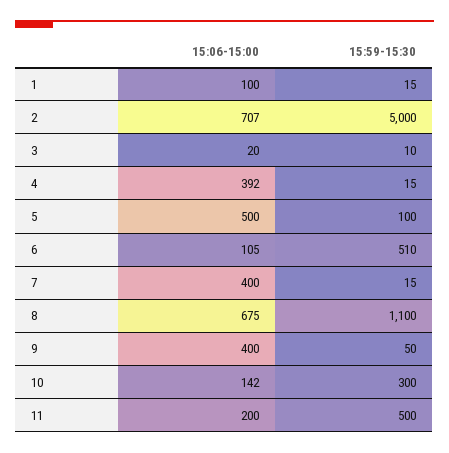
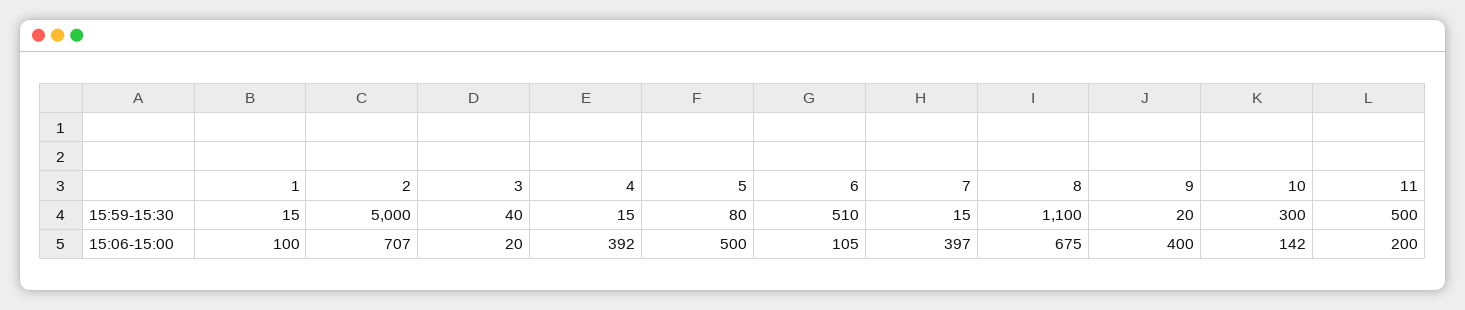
  {
    "15:06-15:00": {
      "1": 100,
      "2": 707,
      "3": 20,
      "4": 392,
      "5": 500,
      "6": 105,
-     "7": 400,
+     "7": 397,
      "8": 675,
      "9": 400,
      "10": 142,
      "11": 200
    },
    "15:59-15:30": {
      "1": 15,
      "2": 5000,
-     "3": 10,
+     "3": 40,
      "4": 15,
-     "5": 100,
+     "5": 80,
      "6": 510,
      "7": 15,
      "8": 1100,
-     "9": 50,
+     "9": 20,
      "10": 300,
      "11": 500
    }
  }

